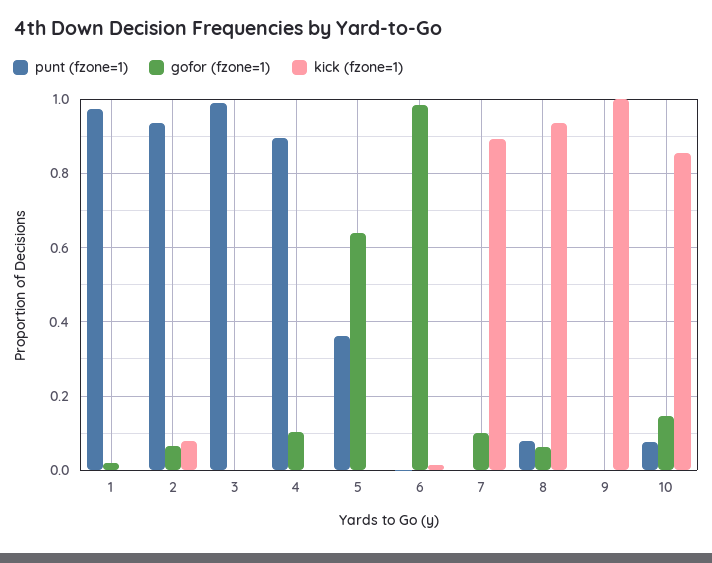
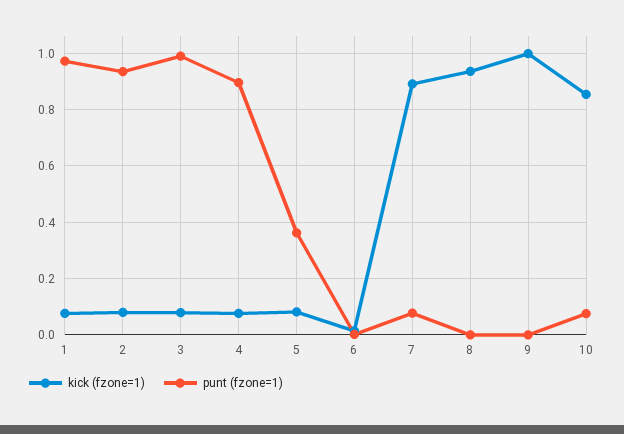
  {
    "punt (fzone=1)": {
      "1": 0.98,
      "2": 0.94,
      "3": 1,
      "4": 0.9,
      "5": 0.36,
      "6": 0,
-     "7": 0,
+     "7": 0.075,
-     "8": 0.08,
+     "8": 0,
      "9": 0,
      "10": 0.08
    },
-   "gofor (fzone=1)": {
-     "1": 0.02,
-     "2": 0.06,
-     "3": 0,
-     "4": 0.1,
-     "5": 0.64,
-     "6": 0.98,
-     "7": 0.1,
-     "8": 0.06,
-     "9": 0,
-     "10": 0.14
-   },
    "kick (fzone=1)": {
-     "1": 0,
+     "1": 0.075,
      "2": 0.08,
-     "3": 0,
+     "3": 0.075,
-     "4": 0,
+     "4": 0.075,
-     "5": 0,
+     "5": 0.075,
      "6": 0.02,
      "7": 0.9,
      "8": 0.94,
      "9": 1,
      "10": 0.86
    }
  }

